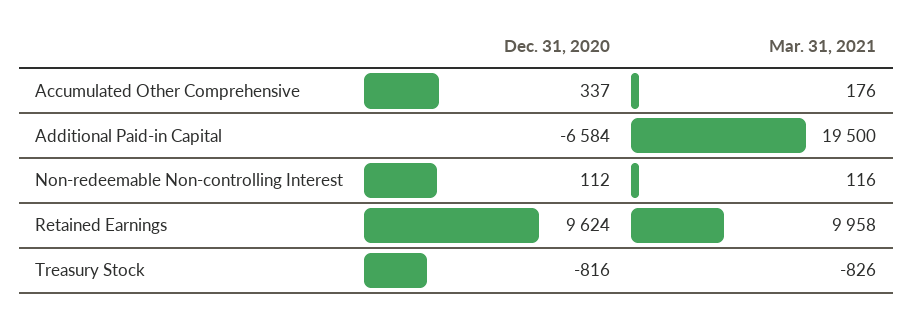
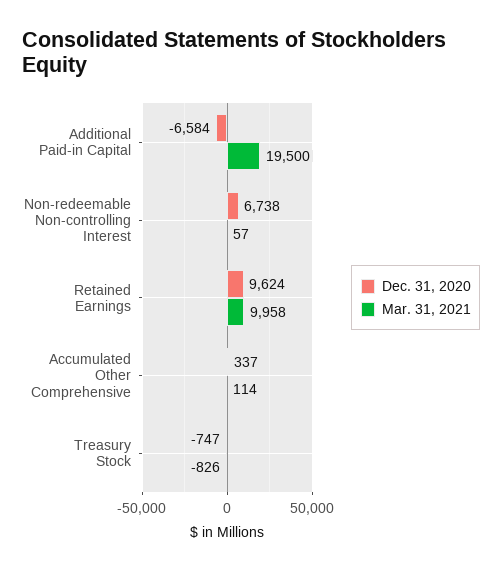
  {
    "Dec. 31, 2020": {
      "Accumulated Other Comprehensive": 337,
      "Additional Paid-in Capital": -6584,
-     "Non-redeemable Non-controlling Interest": 112,
+     "Non-redeemable Non-controlling Interest": 6738,
      "Retained Earnings": 9624,
-     "Treasury Stock": -816
+     "Treasury Stock": -747
    },
    "Mar. 31, 2021": {
-     "Accumulated Other Comprehensive": 176,
+     "Accumulated Other Comprehensive": 114,
      "Additional Paid-in Capital": 19500,
-     "Non-redeemable Non-controlling Interest": 116,
+     "Non-redeemable Non-controlling Interest": 57,
      "Retained Earnings": 9958,
      "Treasury Stock": -826
    }
  }

